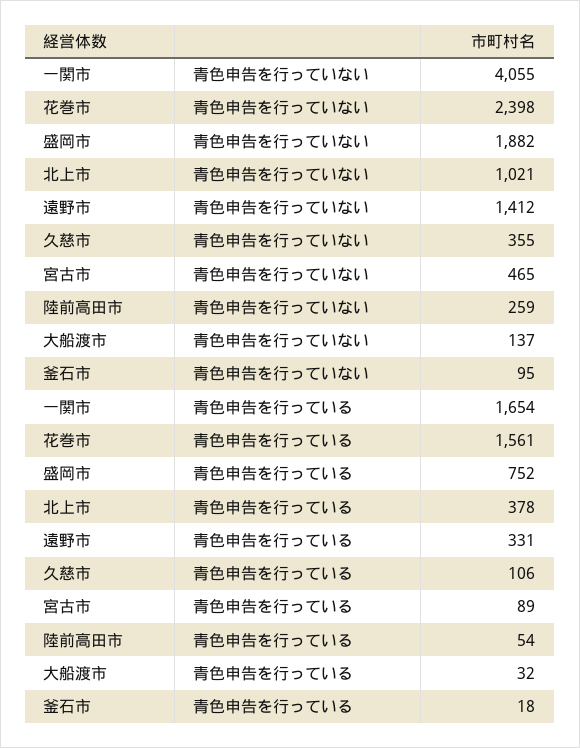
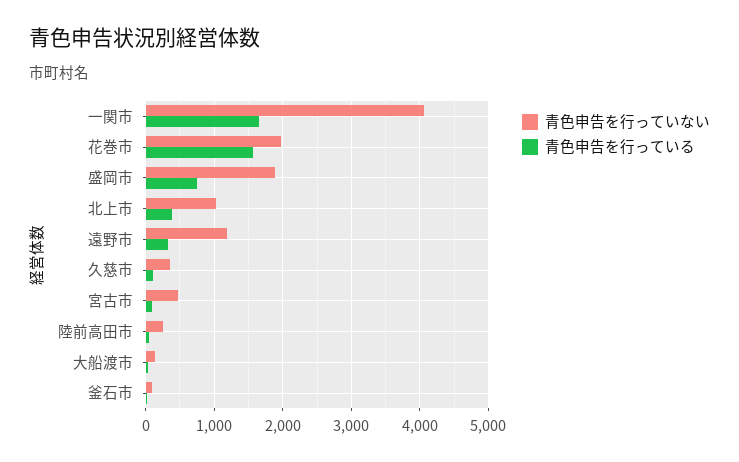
  {
    "青色申告を行っていない": {
      "一関市": 4055,
-     "花巻市": 2398,
+     "花巻市": 2000,
      "盛岡市": 1882,
      "北上市": 1021,
-     "遠野市": 1412,
+     "遠野市": 1200,
      "久慈市": 355,
      "宮古市": 465,
      "陸前高田市": 259,
      "大船渡市": 137,
      "釜石市": 95
    },
    "青色申告を行っている": {
      "一関市": 1654,
      "花巻市": 1561,
      "盛岡市": 752,
      "北上市": 378,
      "遠野市": 331,
      "久慈市": 106,
      "宮古市": 89,
      "陸前高田市": 54,
      "大船渡市": 32,
      "釜石市": 18
    }
  }

